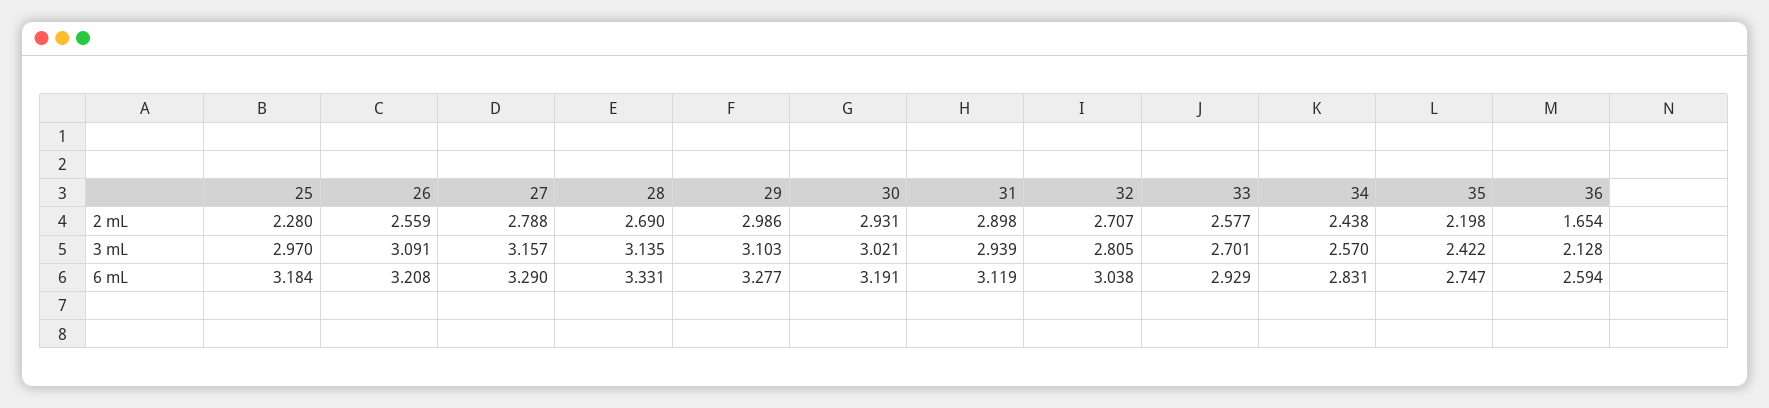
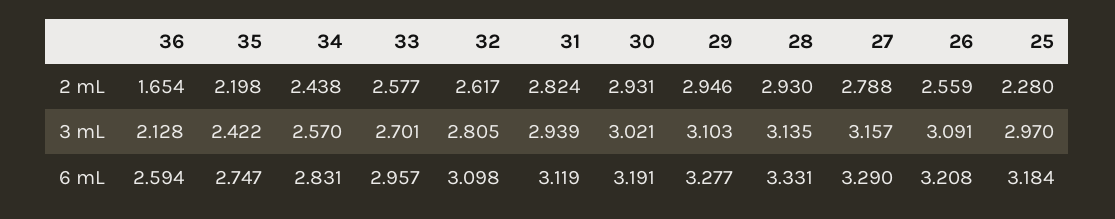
  {
    "25": {
      "2 mL": 2.28,
      "3 mL": 2.97,
      "6 mL": 3.184
    },
    "26": {
      "2 mL": 2.559,
      "3 mL": 3.091,
      "6 mL": 3.208
    },
    "27": {
      "2 mL": 2.788,
      "3 mL": 3.157,
      "6 mL": 3.29
    },
    "28": {
-     "2 mL": 2.69,
+     "2 mL": 2.93,
      "3 mL": 3.135,
      "6 mL": 3.331
    },
    "29": {
-     "2 mL": 2.986,
+     "2 mL": 2.946,
      "3 mL": 3.103,
      "6 mL": 3.277
    },
    "30": {
      "2 mL": 2.931,
      "3 mL": 3.021,
      "6 mL": 3.191
    },
    "31": {
-     "2 mL": 2.898,
+     "2 mL": 2.824,
      "3 mL": 2.939,
      "6 mL": 3.119
    },
    "32": {
-     "2 mL": 2.707,
+     "2 mL": 2.617,
      "3 mL": 2.805,
-     "6 mL": 3.038
+     "6 mL": 3.098
    },
    "33": {
      "2 mL": 2.577,
      "3 mL": 2.701,
-     "6 mL": 2.929
+     "6 mL": 2.957
    },
    "34": {
      "2 mL": 2.438,
      "3 mL": 2.57,
      "6 mL": 2.831
    },
    "35": {
      "2 mL": 2.198,
      "3 mL": 2.422,
      "6 mL": 2.747
    },
    "36": {
      "2 mL": 1.654,
      "3 mL": 2.128,
      "6 mL": 2.594
    }
  }

